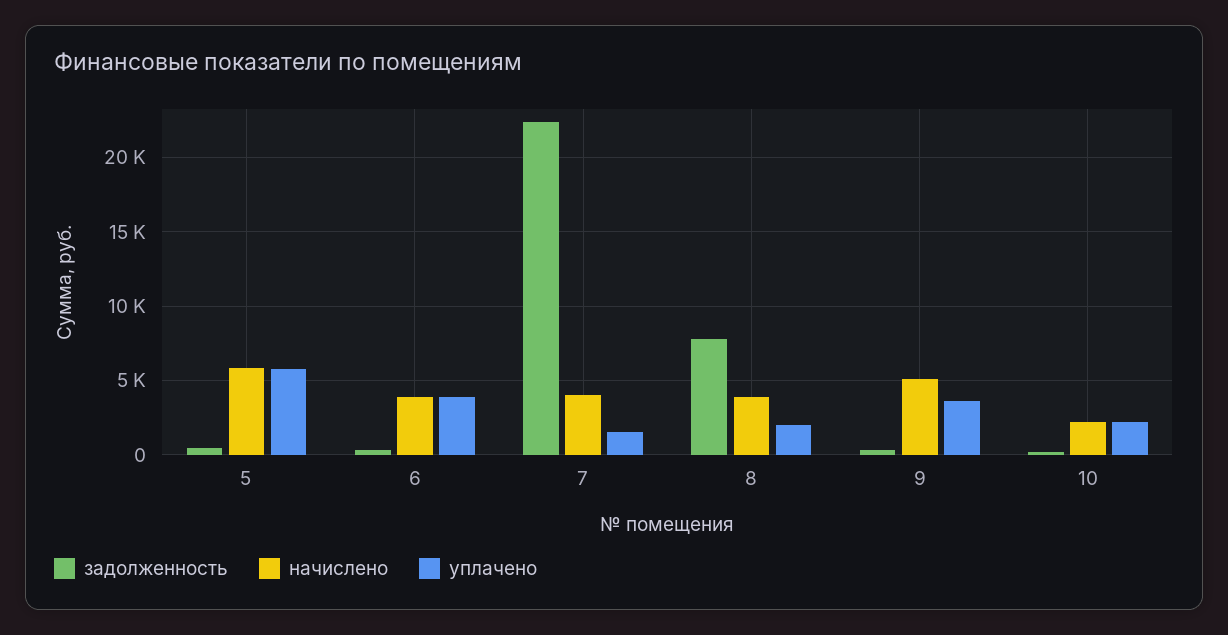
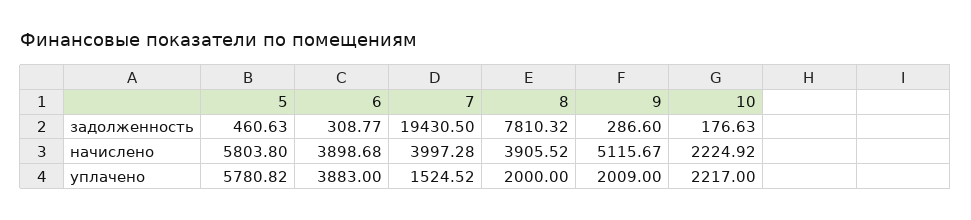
  {
    "задолженность": {
      "5": 460.63,
      "6": 308.77,
-     "7": 22500,
+     "7": 19430.5,
      "8": 7810.32,
      "9": 286.6,
      "10": 176.63
    },
    "начислено": {
      "5": 5803.8,
      "6": 3898.68,
      "7": 3997.28,
      "8": 3905.52,
      "9": 5115.67,
      "10": 2224.92
    },
    "уплачено": {
      "5": 5780.82,
      "6": 3883,
      "7": 1524.52,
      "8": 2000,
-     "9": 3500,
+     "9": 2009,
      "10": 2217
    }
  }

